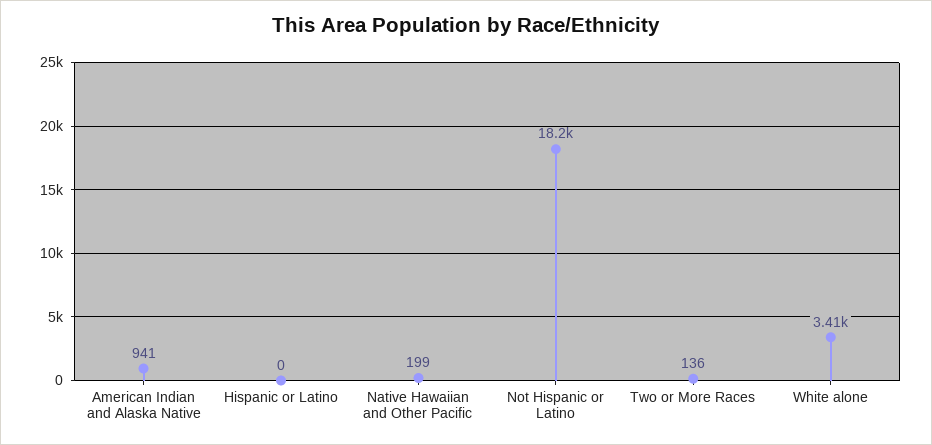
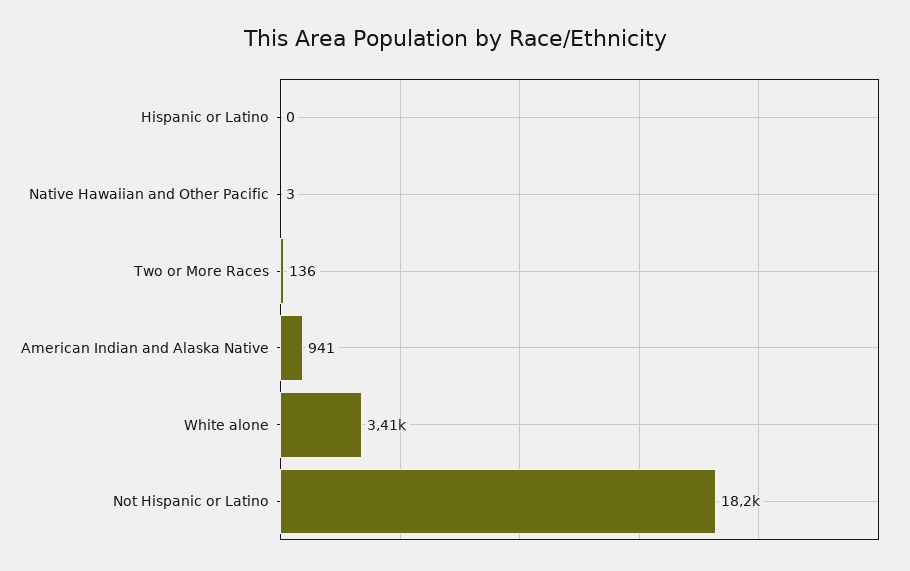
  {
    "American Indian and Alaska Native": 941,
    "Hispanic or Latino": 0,
-   "Native Hawaiian and Other Pacific": 199,
+   "Native Hawaiian and Other Pacific": 3,
    "Not Hispanic or Latino": 18200,
    "Two or More Races": 136,
    "White alone": 3410
  }

